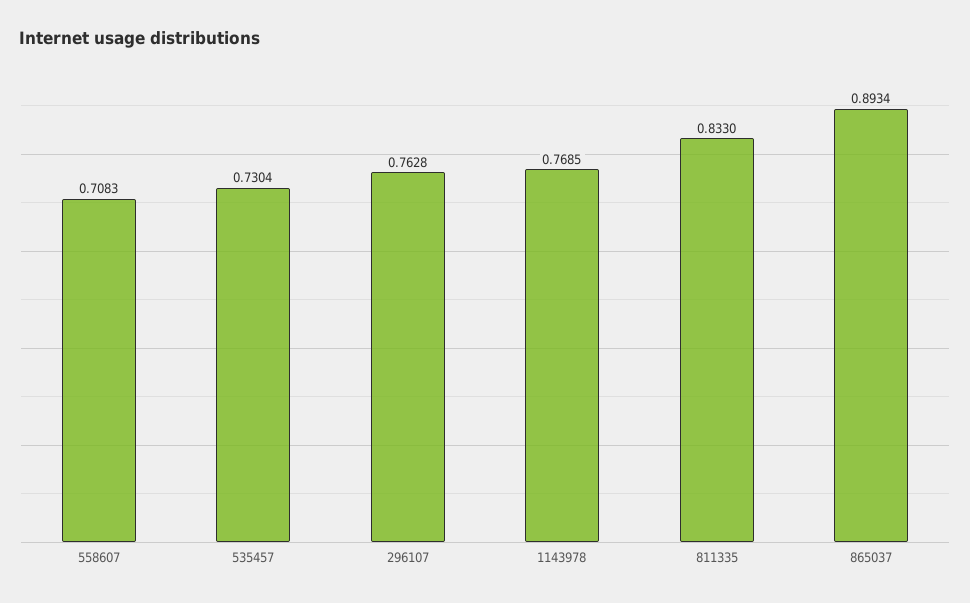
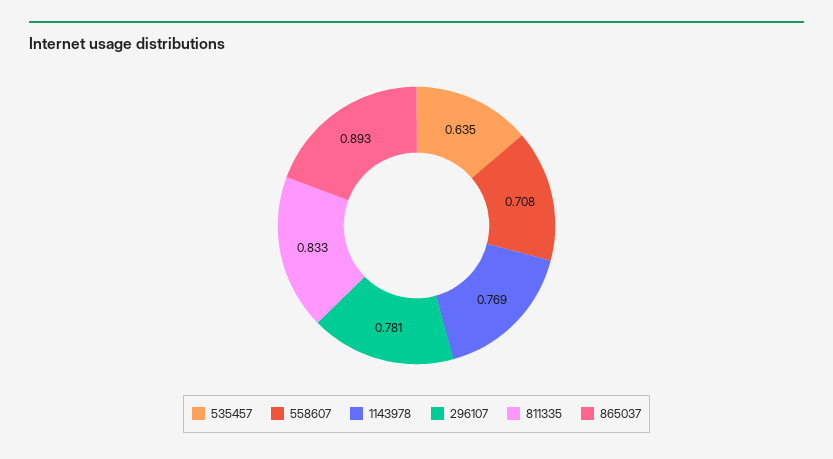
  {
    "558607": 0.7083,
-   "535457": 0.7304,
+   "535457": 0.635,
-   "296107": 0.7628,
+   "296107": 0.781,
    "1143978": 0.7685,
    "811335": 0.833,
    "865037": 0.8934
  }

